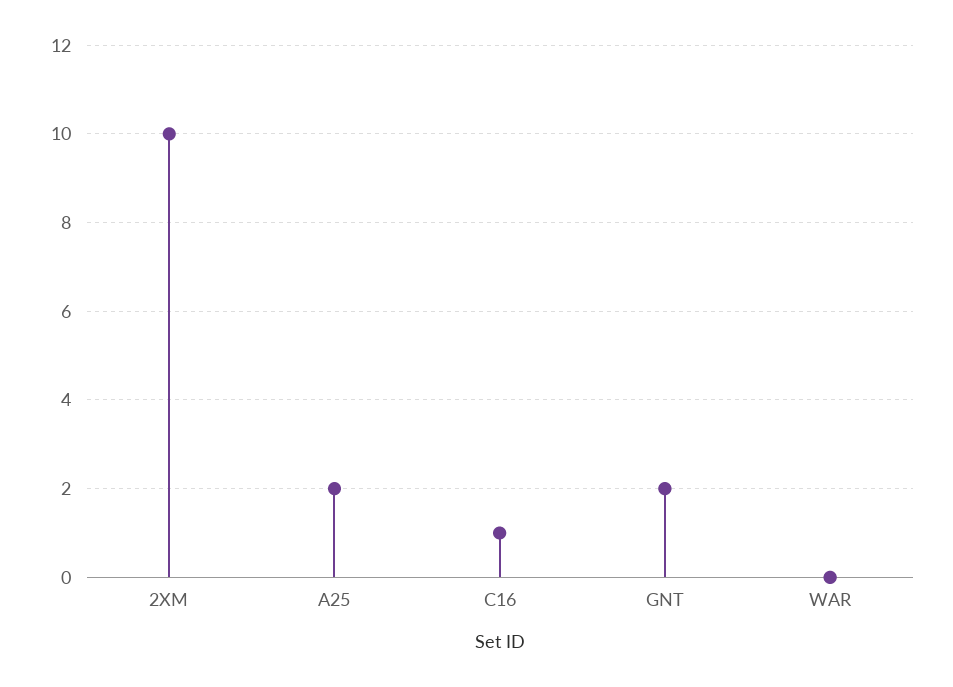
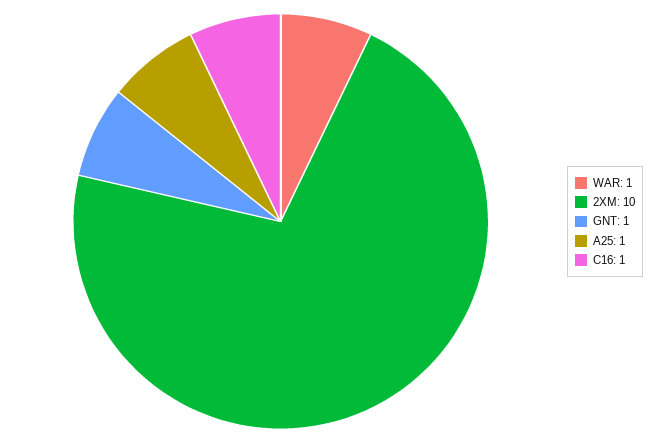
  {
    "2XM": 10,
-   "A25": 2,
+   "A25": 1,
    "C16": 1,
-   "GNT": 2,
+   "GNT": 1,
-   "WAR": 0
+   "WAR": 1
  }

